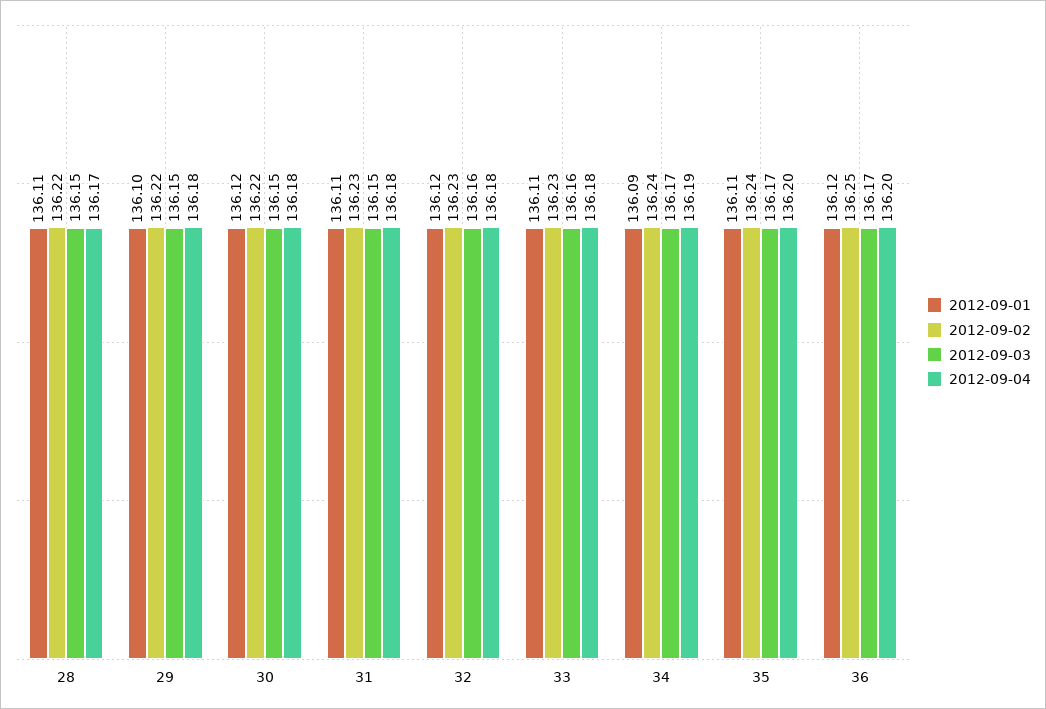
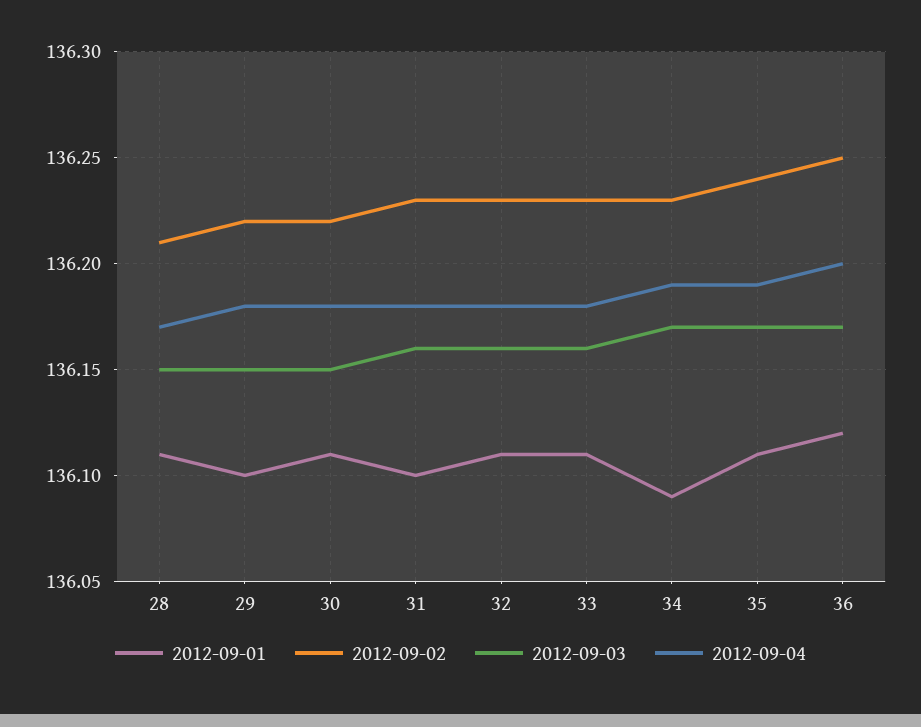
  {
    "2012-09-01": {
      "28": 136.11,
      "29": 136.1,
-     "30": 136.12,
+     "30": 136.11,
-     "31": 136.11,
+     "31": 136.1,
-     "32": 136.12,
+     "32": 136.11,
      "33": 136.11,
      "34": 136.09,
      "35": 136.11,
      "36": 136.12
    },
    "2012-09-02": {
-     "28": 136.22,
+     "28": 136.21,
      "29": 136.22,
      "30": 136.22,
      "31": 136.23,
      "32": 136.23,
      "33": 136.23,
-     "34": 136.24,
+     "34": 136.23,
      "35": 136.24,
      "36": 136.25
    },
    "2012-09-03": {
      "28": 136.15,
      "29": 136.15,
      "30": 136.15,
-     "31": 136.15,
+     "31": 136.16,
      "32": 136.16,
      "33": 136.16,
      "34": 136.17,
      "35": 136.17,
      "36": 136.17
    },
    "2012-09-04": {
      "28": 136.17,
      "29": 136.18,
      "30": 136.18,
      "31": 136.18,
      "32": 136.18,
      "33": 136.18,
      "34": 136.19,
-     "35": 136.2,
+     "35": 136.19,
      "36": 136.2
    }
  }

